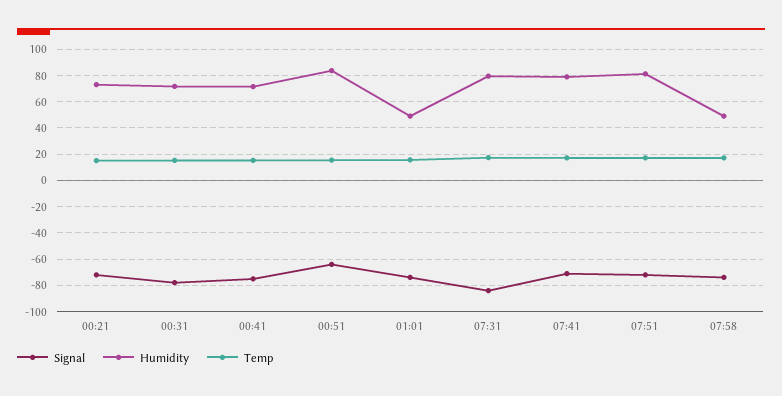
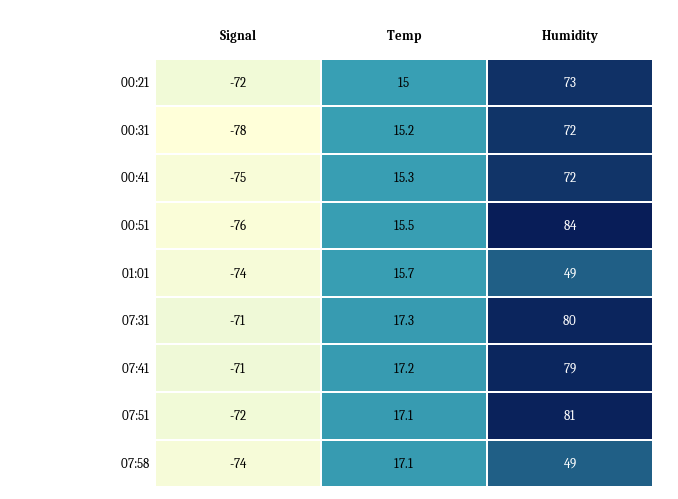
  {
    "Signal": {
      "00:21": -72,
      "00:31": -78,
      "00:41": -75,
-     "00:51": -65,
+     "00:51": -76,
      "01:01": -74,
-     "07:31": -85,
+     "07:31": -71,
      "07:41": -71,
      "07:51": -72,
      "07:58": -74
    },
    "Humidity": {
      "00:21": 73,
      "00:31": 72,
      "00:41": 72,
      "00:51": 84,
      "01:01": 49,
      "07:31": 80,
      "07:41": 79,
      "07:51": 81,
      "07:58": 49
    },
    "Temp": {
      "00:21": 15,
      "00:31": 15.2,
      "00:41": 15.3,
      "00:51": 15.5,
      "01:01": 15.7,
      "07:31": 17.3,
      "07:41": 17.2,
      "07:51": 17.1,
      "07:58": 17.1
    }
  }

